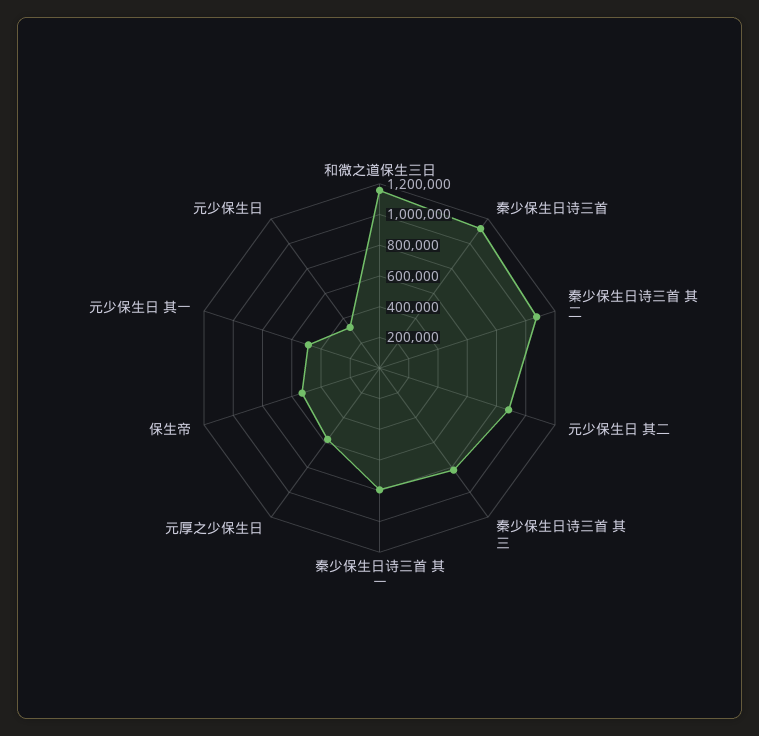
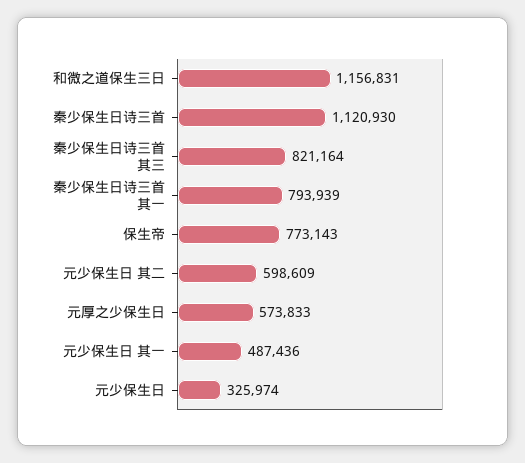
  {
    "和微之道保生三日": 1156831,
    "秦少保生日诗三首": 1120930,
-   "秦少保生日诗三首 其二": 1100000,
-   "元少保生日 其二": 900000,
+   "元少保生日 其二": 598609,
    "秦少保生日诗三首 其三": 821164,
    "秦少保生日诗三首 其一": 793939,
    "元厚之少保生日": 573833,
-   "保生帝": 500000,
+   "保生帝": 773143,
    "元少保生日 其一": 487436,
    "元少保生日": 325974
  }

